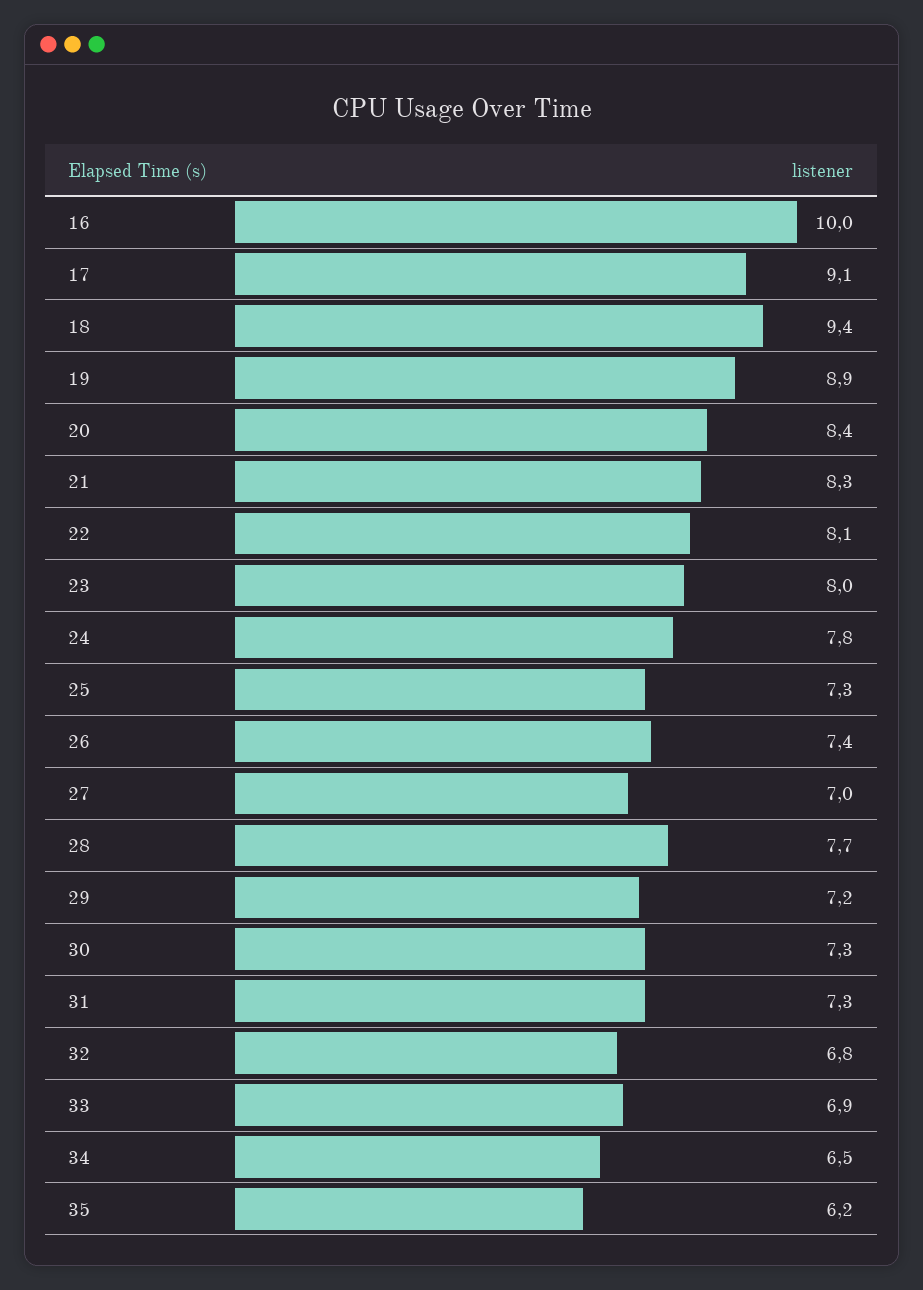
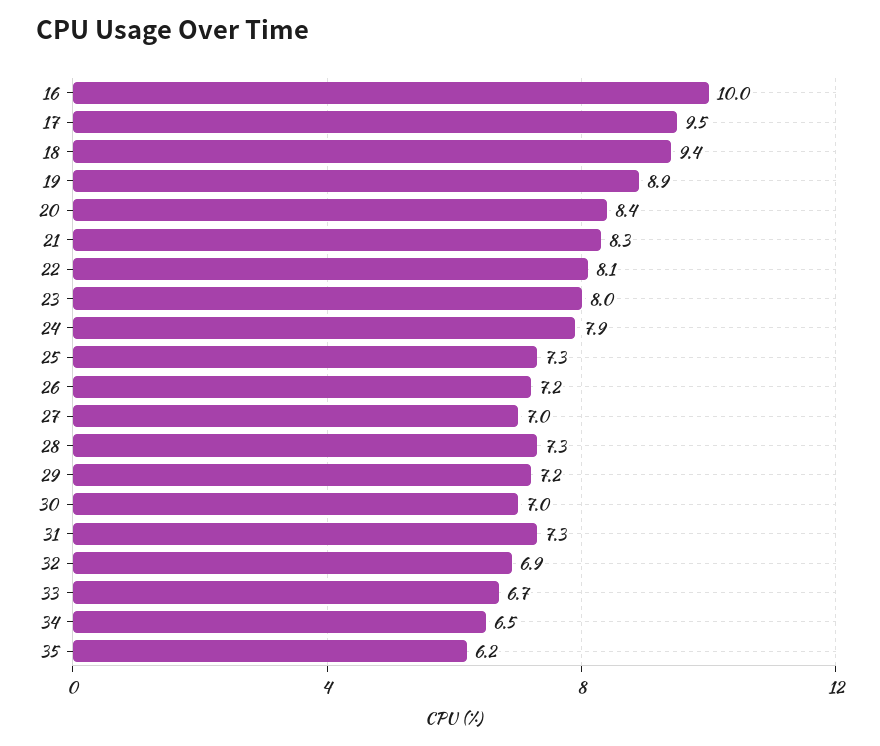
  {
    "16": 10,
-   "17": 9.1,
+   "17": 9.5,
    "18": 9.4,
    "19": 8.9,
    "20": 8.4,
    "21": 8.3,
    "22": 8.1,
    "23": 8,
-   "24": 7.8,
+   "24": 7.9,
    "25": 7.3,
-   "26": 7.4,
+   "26": 7.2,
    "27": 7,
-   "28": 7.7,
+   "28": 7.3,
    "29": 7.2,
-   "30": 7.3,
+   "30": 7,
    "31": 7.3,
-   "32": 6.8,
+   "32": 6.9,
-   "33": 6.9,
+   "33": 6.7,
    "34": 6.5,
    "35": 6.2
  }

